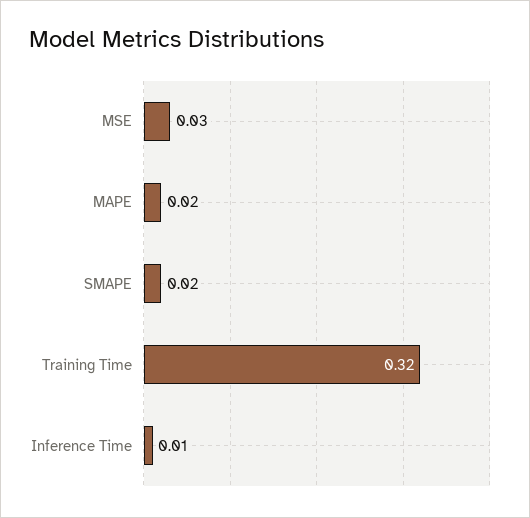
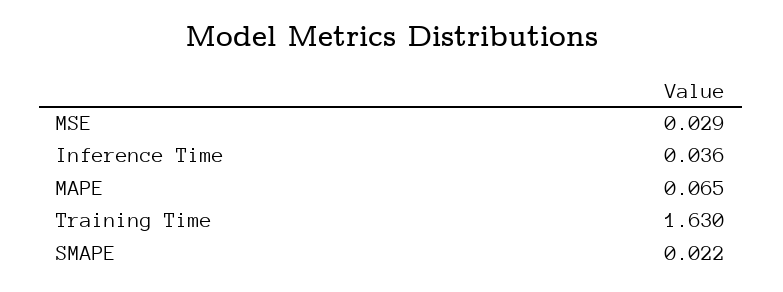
  {
    "MSE": 0.029,
-   "MAPE": 0.02,
+   "MAPE": 0.065,
    "SMAPE": 0.022,
-   "Training Time": 0.32,
+   "Training Time": 1.63,
-   "Inference Time": 0.01
+   "Inference Time": 0.036
  }

